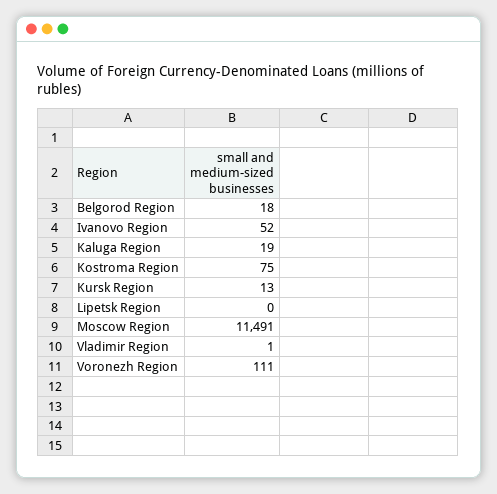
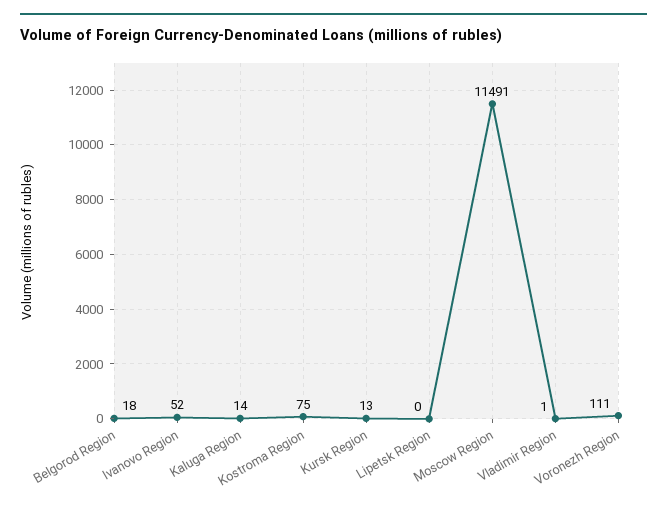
  {
    "Belgorod Region": 18,
    "Ivanovo Region": 52,
-   "Kaluga Region": 19,
+   "Kaluga Region": 14,
    "Kostroma Region": 75,
    "Kursk Region": 13,
    "Lipetsk Region": 0,
    "Moscow Region": 11491,
    "Vladimir Region": 1,
    "Voronezh Region": 111
  }

